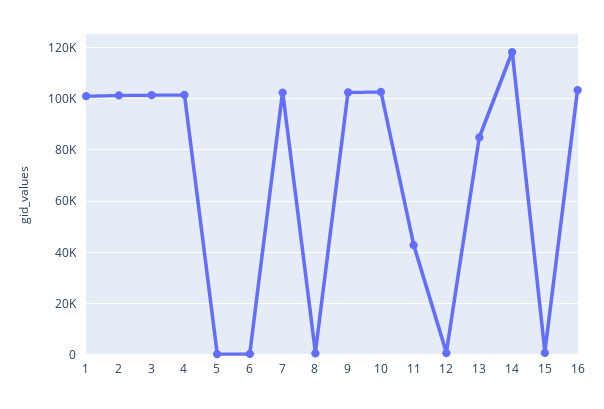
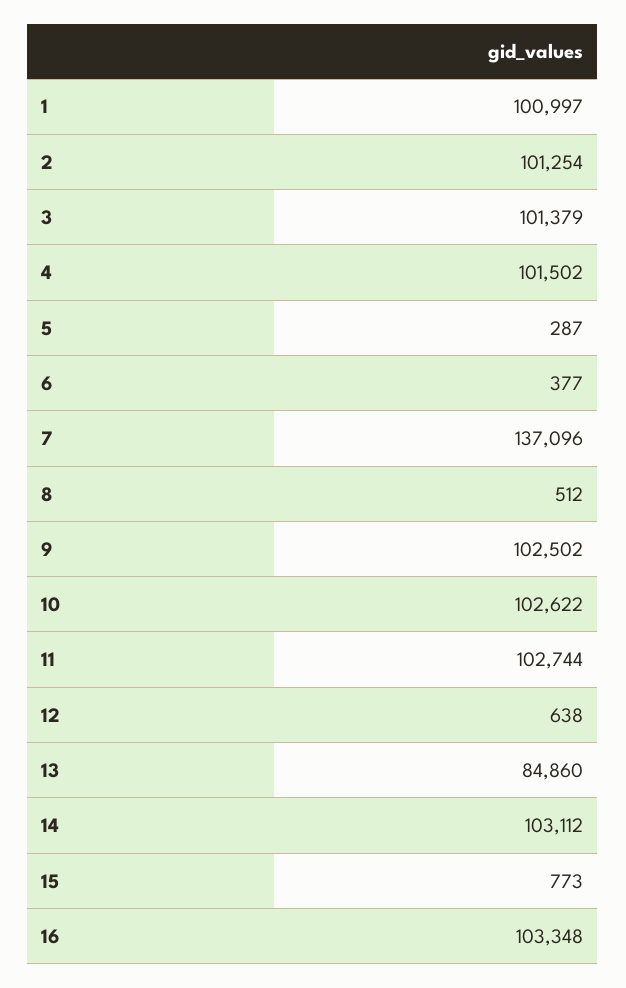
  {
    "1": 100997,
    "2": 101254,
    "3": 101379,
    "4": 101502,
    "5": 287,
    "6": 377,
-   "7": 102500,
+   "7": 137096,
    "8": 512,
    "9": 102502,
    "10": 102622,
-   "11": 42500,
+   "11": 102744,
    "12": 638,
    "13": 84860,
-   "14": 117500,
+   "14": 103112,
    "15": 773,
    "16": 103348
  }

